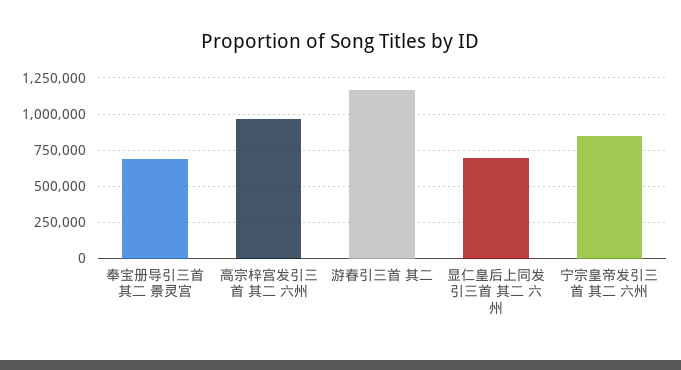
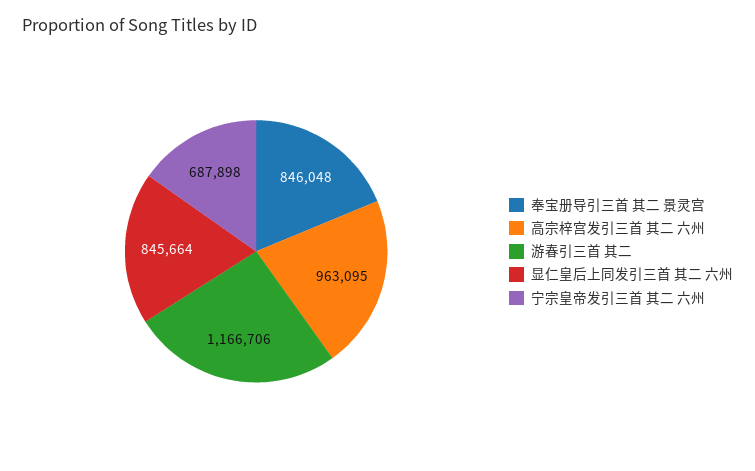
  {
-   "奉宝册导引三首 其二 景灵宫": 700000,
+   "奉宝册导引三首 其二 景灵宫": 846048,
    "高宗梓宫发引三首 其二 六州": 963095,
    "游春引三首 其二": 1166706,
-   "显仁皇后上同发引三首 其二 六州": 700000,
+   "显仁皇后上同发引三首 其二 六州": 845664,
-   "宁宗皇帝发引三首 其二 六州": 850000
+   "宁宗皇帝发引三首 其二 六州": 687898
  }

